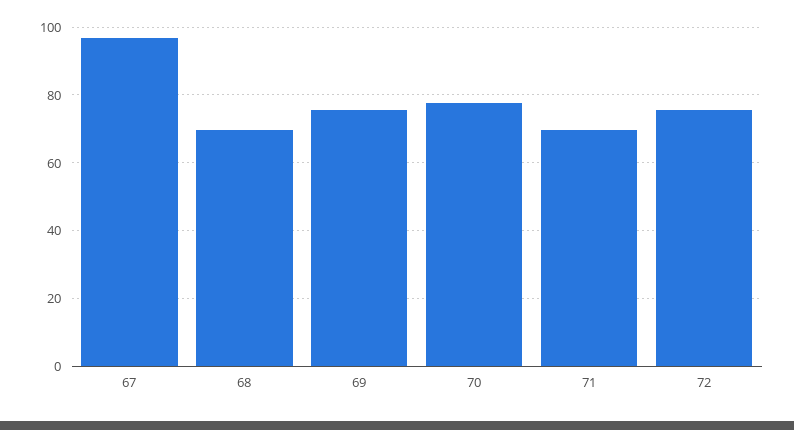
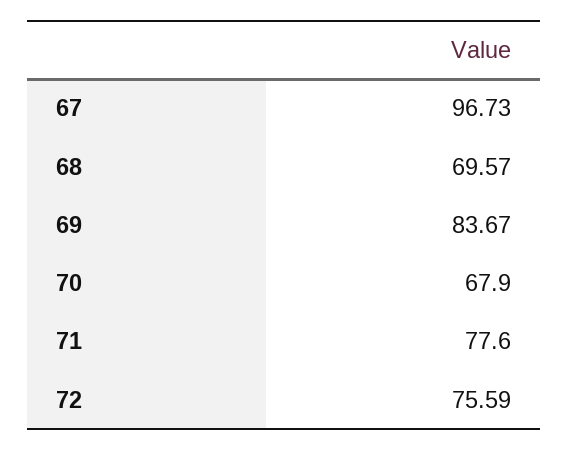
  {
    "67": 96.73,
    "68": 69.57,
-   "69": 76,
+   "69": 83.67,
-   "70": 78,
+   "70": 67.9,
-   "71": 70,
+   "71": 77.6,
    "72": 75.59
  }

